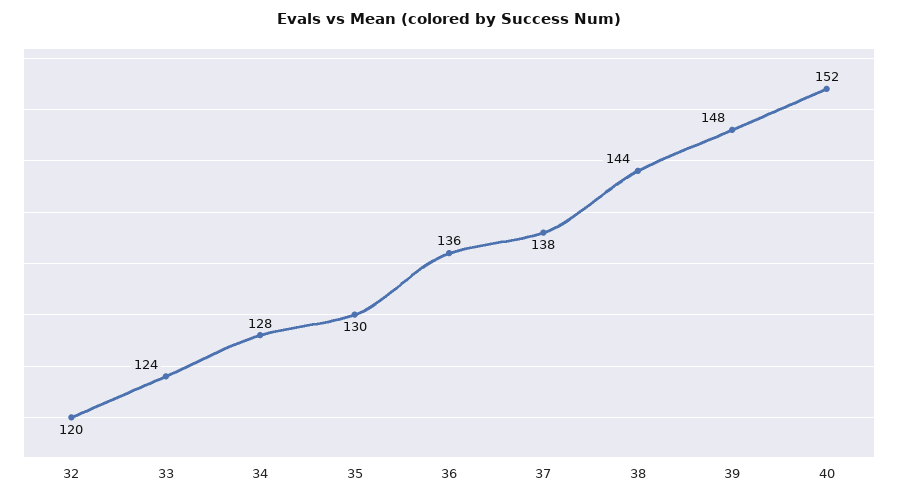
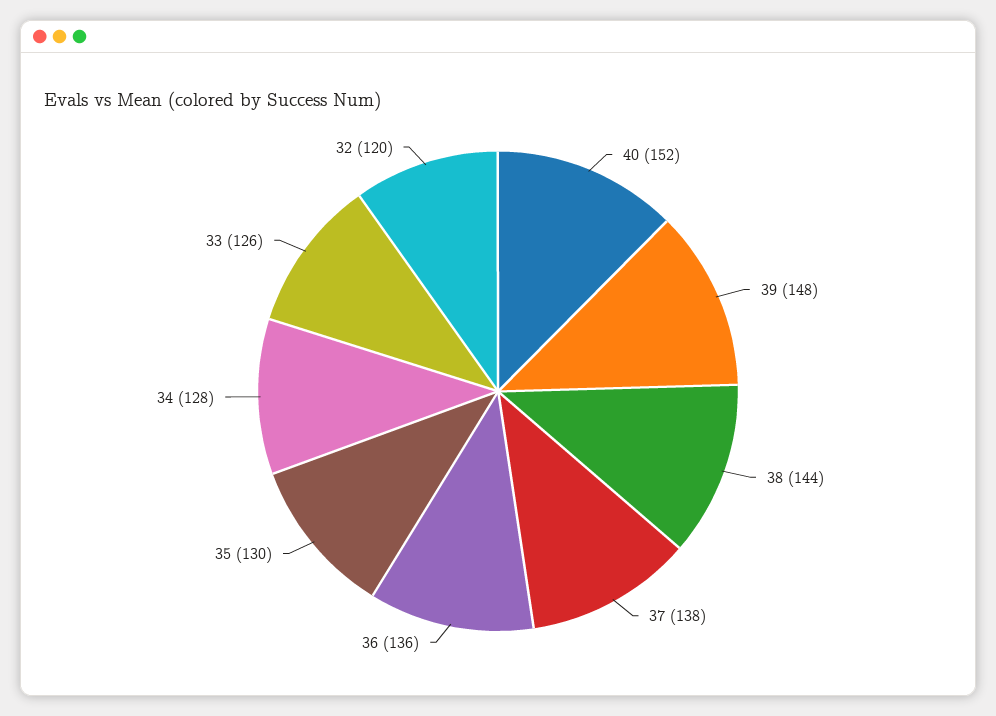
  {
    "32": 120,
-   "33": 124,
+   "33": 126,
    "34": 128,
    "35": 130,
    "36": 136,
    "37": 138,
    "38": 144,
    "39": 148,
    "40": 152
  }

